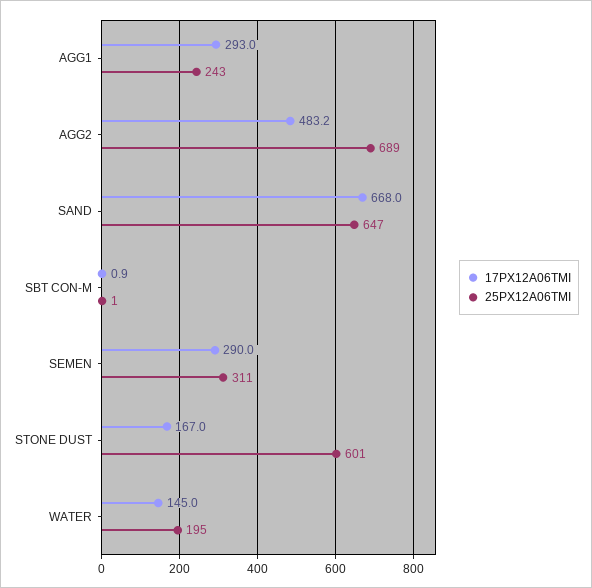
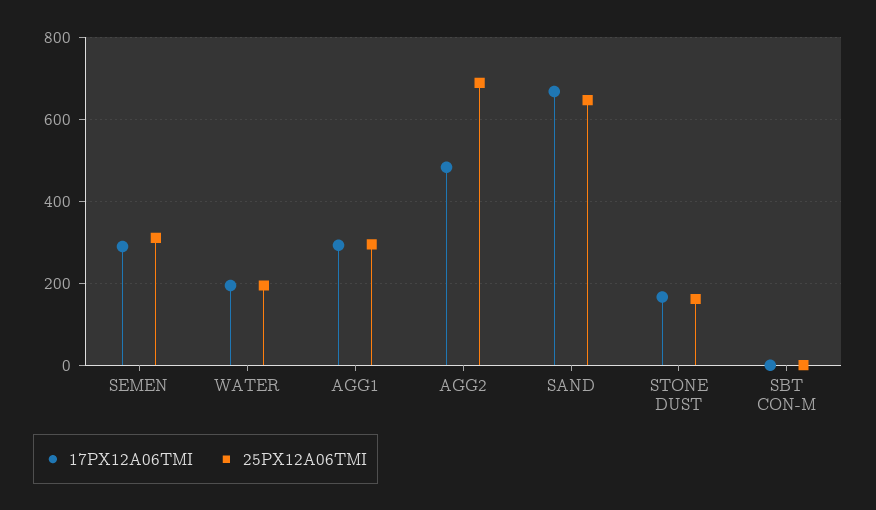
  {
    "17PX12A06TMI": {
      "AGG1": 293,
      "AGG2": 483.2,
      "SAND": 668,
      "SBT CON-M": 0.9,
      "SEMEN": 290,
      "STONE DUST": 167,
-     "WATER": 145
+     "WATER": 200
    },
    "25PX12A06TMI": {
-     "AGG1": 243,
+     "AGG1": 300,
      "AGG2": 689,
      "SAND": 647,
      "SBT CON-M": 1,
      "SEMEN": 311,
-     "STONE DUST": 601,
+     "STONE DUST": 160,
      "WATER": 195
    }
  }

